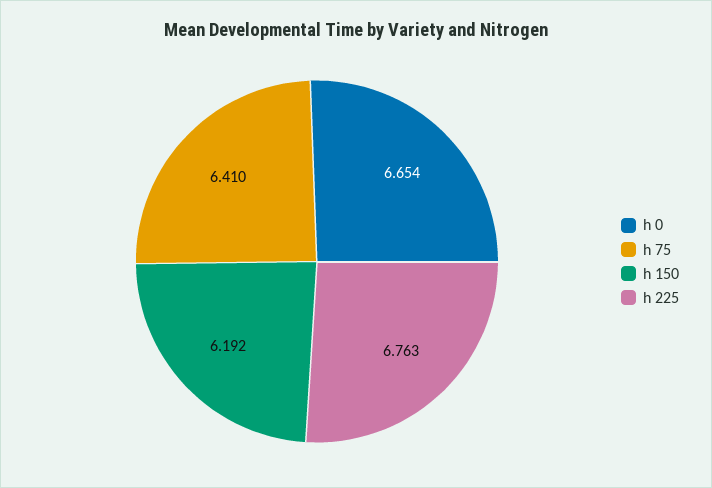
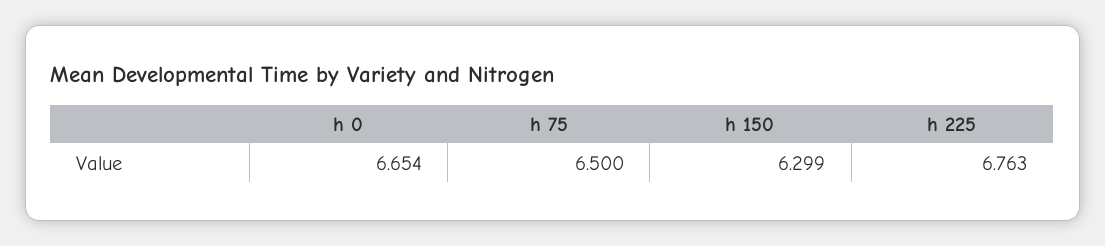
  {
    "h 0": 6.654,
-   "h 75": 6.41,
+   "h 75": 6.5,
-   "h 150": 6.192,
+   "h 150": 6.299,
    "h 225": 6.763
  }

